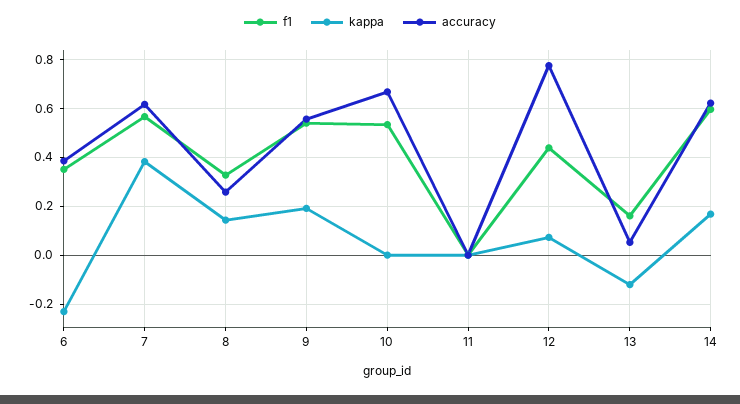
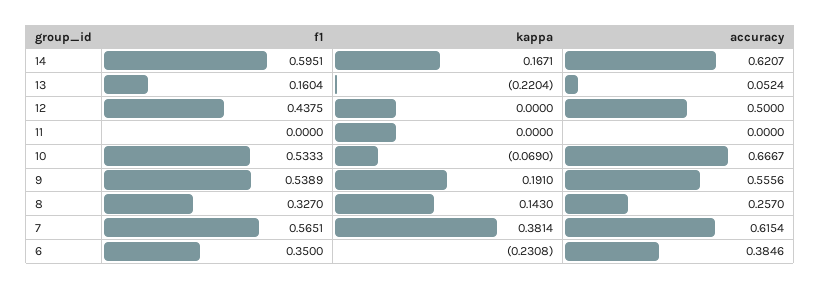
  {
    "f1": {
      "6": 0.35,
      "7": 0.5651,
      "8": 0.327,
      "9": 0.5389,
      "10": 0.5333,
      "11": 0,
      "12": 0.4375,
      "13": 0.1604,
      "14": 0.5951
    },
    "kappa": {
      "6": -0.2308,
      "7": 0.3814,
      "8": 0.143,
      "9": 0.191,
-     "10": 0,
+     "10": -0.069,
      "11": 0,
-     "12": 0.075,
+     "12": 0,
-     "13": -0.125,
+     "13": -0.2204,
      "14": 0.1671
    },
    "accuracy": {
      "6": 0.3846,
      "7": 0.6154,
      "8": 0.257,
      "9": 0.5556,
      "10": 0.6667,
      "11": 0,
-     "12": 0.775,
+     "12": 0.5,
      "13": 0.0524,
      "14": 0.6207
    }
  }

